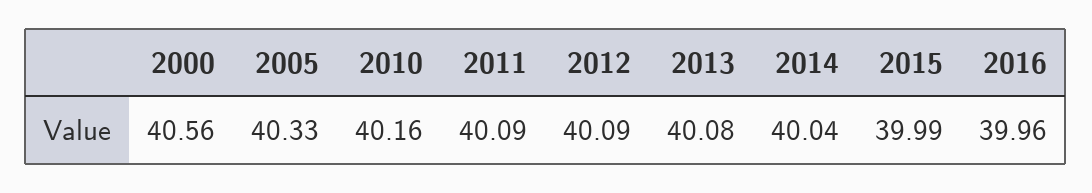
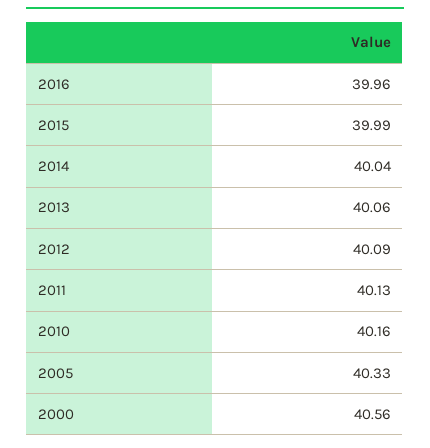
  {
    "2000": 40.56,
    "2005": 40.33,
    "2010": 40.16,
-   "2011": 40.09,
+   "2011": 40.13,
    "2012": 40.09,
-   "2013": 40.08,
+   "2013": 40.06,
    "2014": 40.04,
    "2015": 39.99,
    "2016": 39.96
  }

